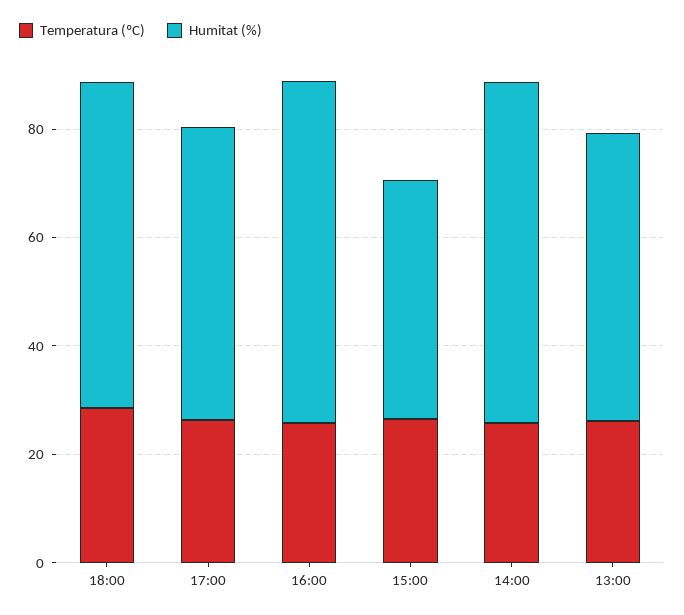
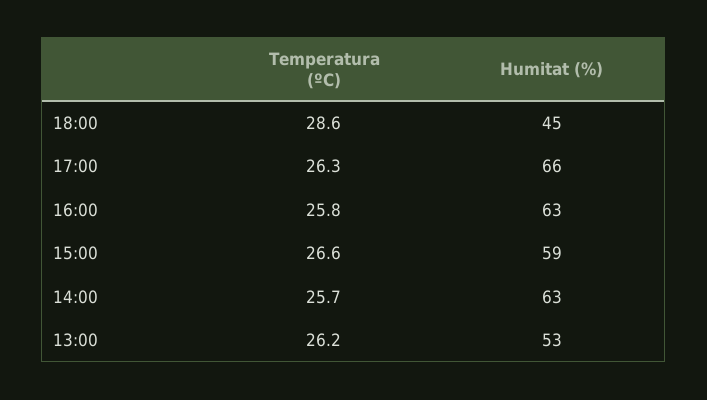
  {
    "Temperatura (ºC)": {
      "18:00": 28.6,
      "17:00": 26.3,
      "16:00": 25.8,
      "15:00": 26.6,
      "14:00": 25.7,
      "13:00": 26.2
    },
    "Humitat (%)": {
-     "18:00": 60,
+     "18:00": 45,
-     "17:00": 55,
+     "17:00": 66,
      "16:00": 63,
-     "15:00": 45,
+     "15:00": 59,
      "14:00": 63,
      "13:00": 53
    }
  }

